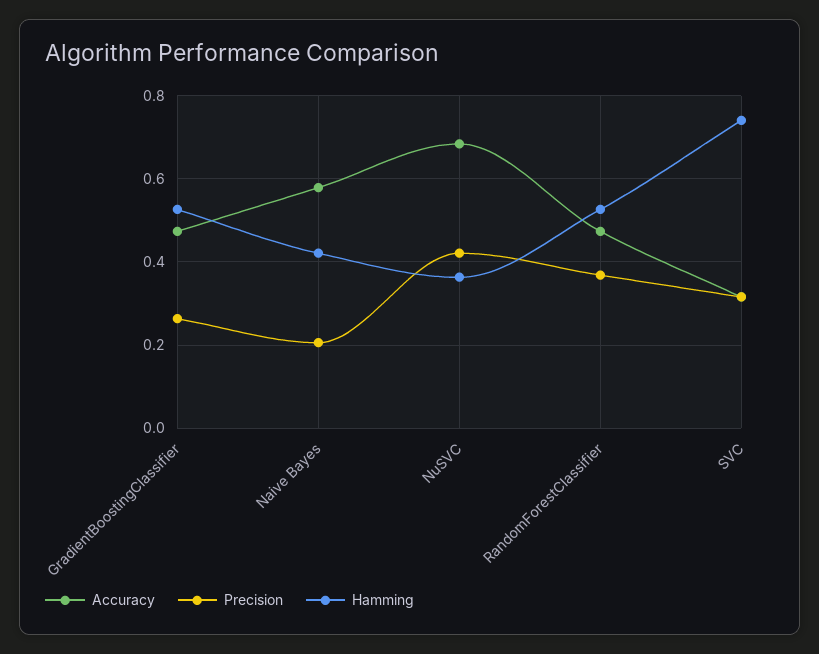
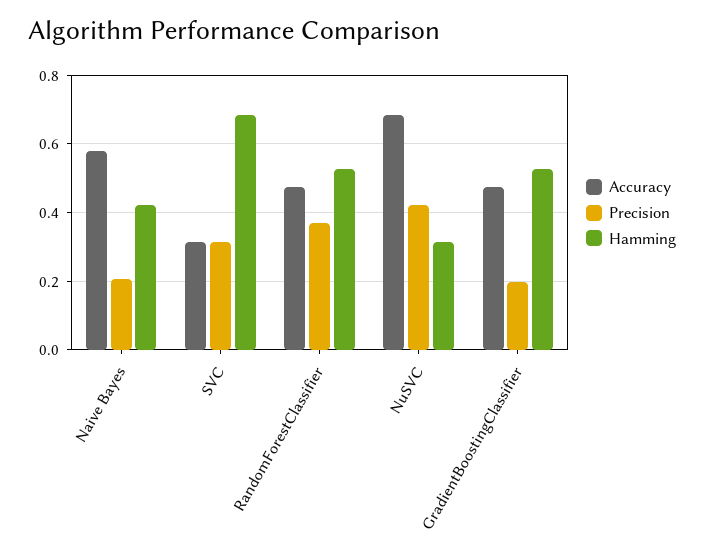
  {
    "Accuracy": {
      "GradientBoostingClassifier": 0.48,
      "Naive Bayes": 0.58,
      "NuSVC": 0.68,
      "RandomForestClassifier": 0.48,
      "SVC": 0.32
    },
    "Precision": {
-     "GradientBoostingClassifier": 0.26,
+     "GradientBoostingClassifier": 0.2,
      "Naive Bayes": 0.2,
      "NuSVC": 0.42,
      "RandomForestClassifier": 0.36,
      "SVC": 0.32
    },
    "Hamming": {
      "GradientBoostingClassifier": 0.52,
      "Naive Bayes": 0.42,
-     "NuSVC": 0.36,
+     "NuSVC": 0.32,
      "RandomForestClassifier": 0.52,
-     "SVC": 0.74
+     "SVC": 0.68
    }
  }

